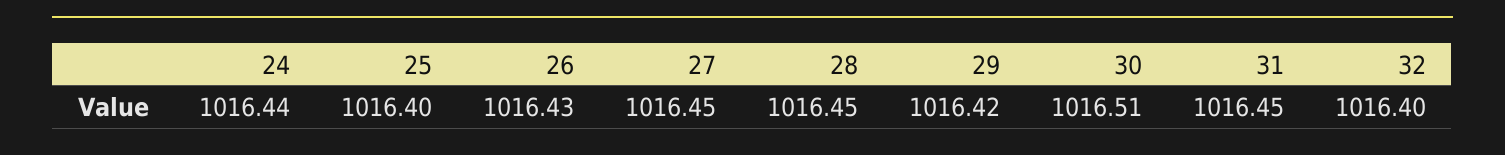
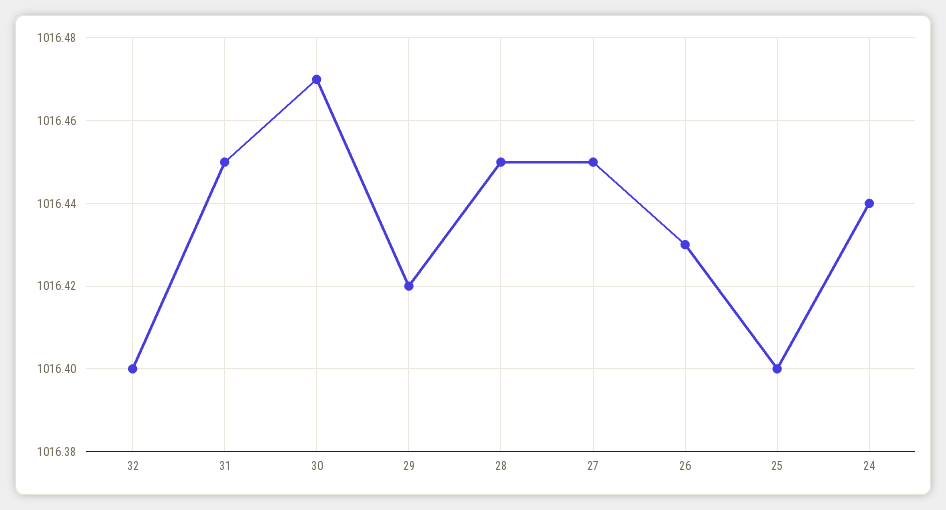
  {
    "24": 1016.44,
    "25": 1016.4,
    "26": 1016.43,
    "27": 1016.45,
    "28": 1016.45,
    "29": 1016.42,
-   "30": 1016.51,
+   "30": 1016.47,
    "31": 1016.45,
    "32": 1016.4
  }

